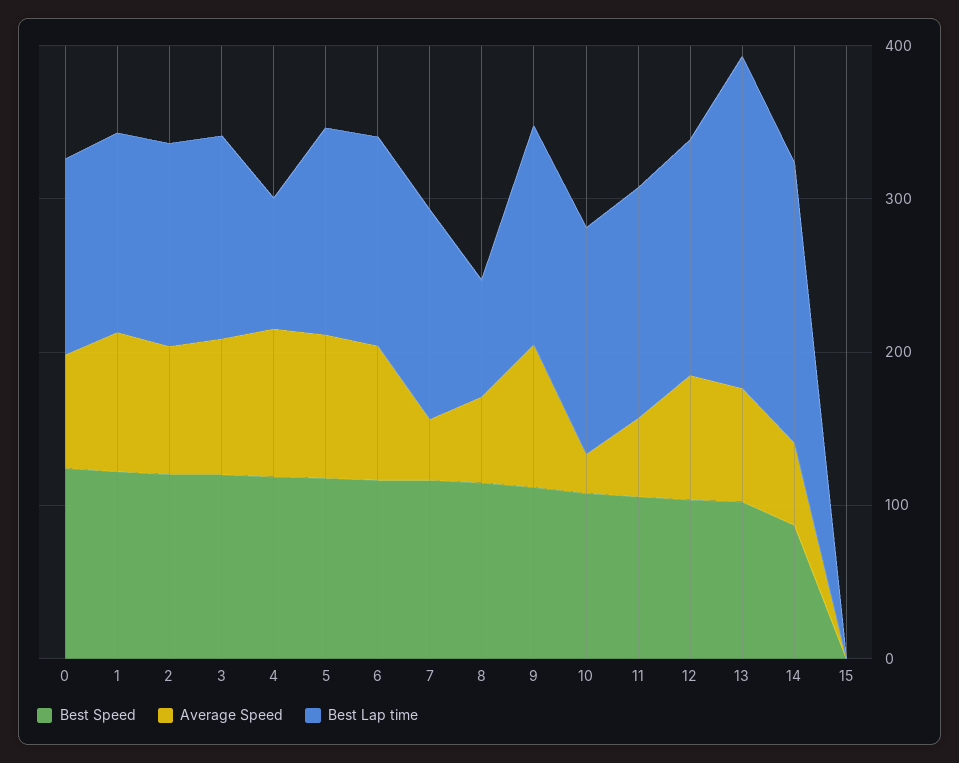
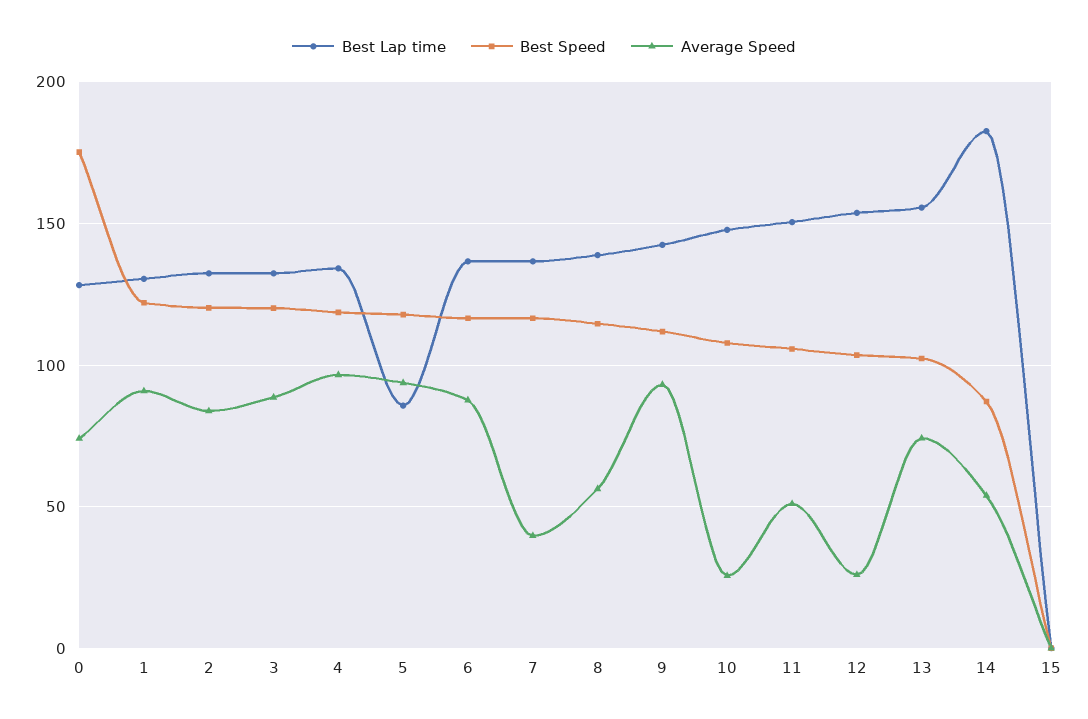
  {
    "Best Speed": {
-     "0": 120,
+     "0": 175,
      "1": 120,
      "2": 120,
      "3": 120,
      "4": 120,
      "5": 120,
      "6": 115,
      "7": 115,
      "8": 115,
      "9": 110,
      "10": 110,
      "11": 105,
      "12": 105,
      "13": 100,
      "14": 85,
      "15": 0
    },
    "Average Speed": {
      "0": 75,
      "1": 90,
      "2": 85,
      "3": 90,
      "4": 95,
      "5": 95,
      "6": 90,
      "7": 40,
      "8": 55,
      "9": 95,
      "10": 25,
      "11": 50,
-     "12": 80,
+     "12": 25,
      "13": 75,
      "14": 55,
      "15": 0
    },
    "Best Lap time": {
      "0": 130,
      "1": 130,
      "2": 130,
      "3": 130,
-     "4": 80,
+     "4": 135,
-     "5": 140,
+     "5": 85,
      "6": 135,
      "7": 135,
-     "8": 80,
+     "8": 140,
      "9": 140,
      "10": 150,
      "11": 150,
      "12": 155,
-     "13": 220,
+     "13": 155,
      "14": 185,
      "15": 0
    }
  }

